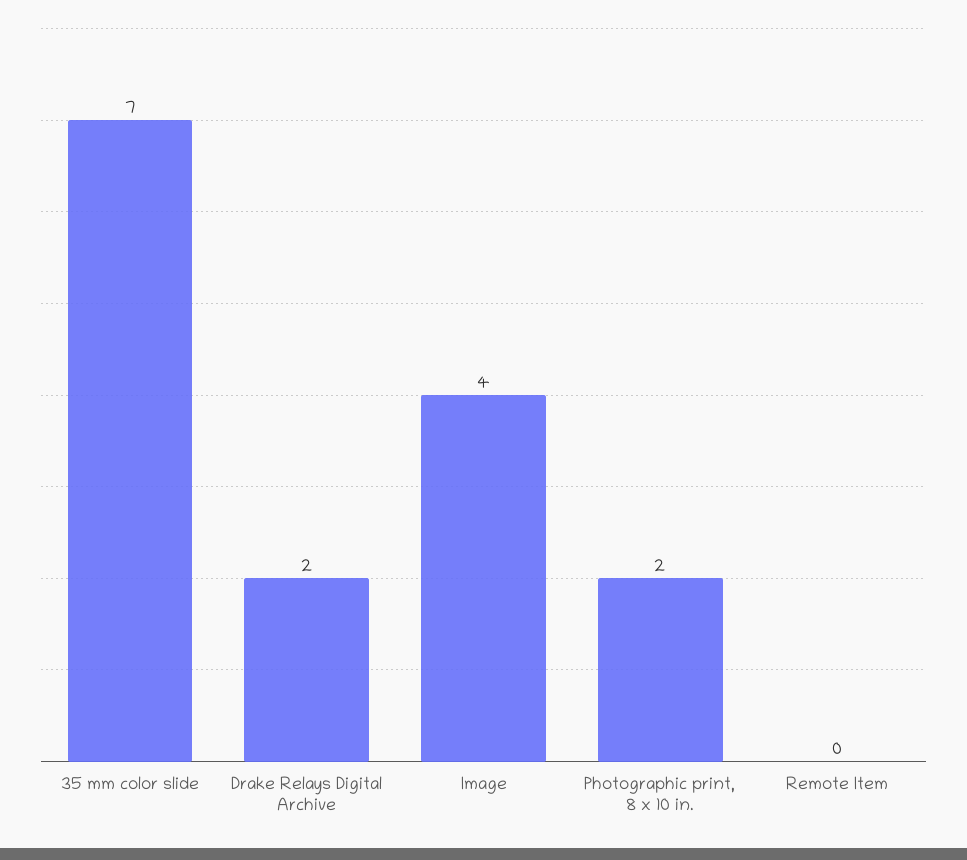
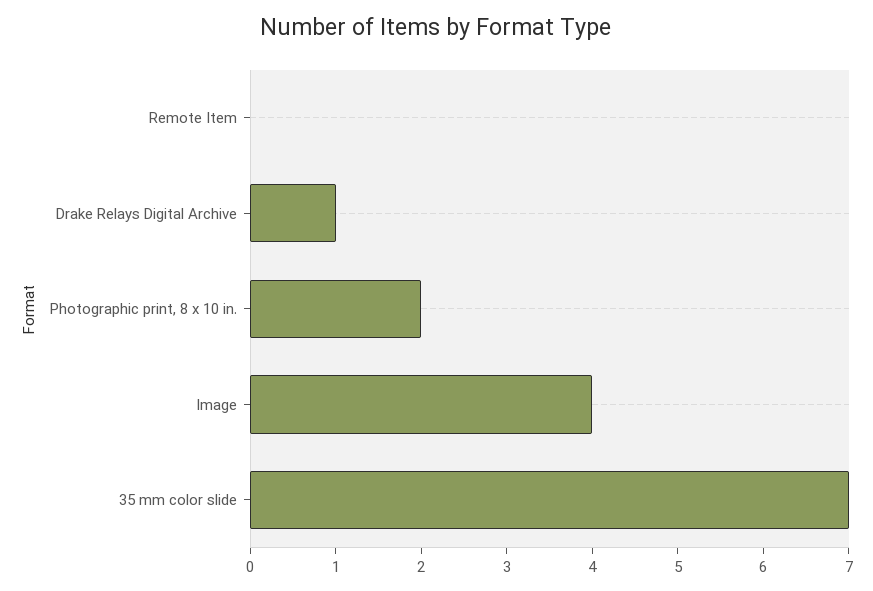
  {
    "35 mm color slide": 7,
-   "Drake Relays Digital Archive": 2,
+   "Drake Relays Digital Archive": 1,
    "Image": 4,
    "Photographic print, 8 x 10 in.": 2,
    "Remote Item": 0
  }

